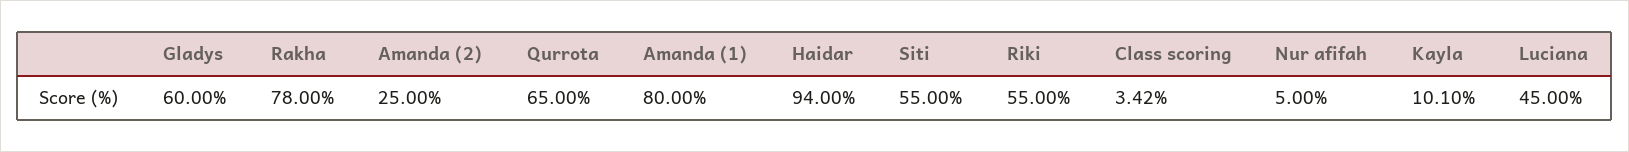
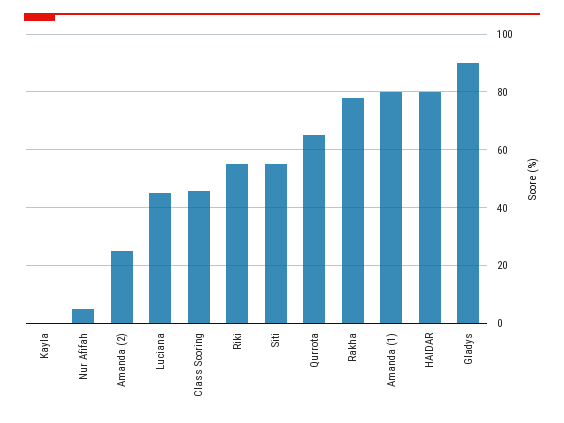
  {
-   "Gladys": 60,
+   "Gladys": 90,
    "Rakha": 78,
    "Amanda (2)": 25,
    "Qurrota": 65,
    "Amanda (1)": 80,
-   "Haidar": 94,
+   "Haidar": 80,
    "Siti": 55,
    "Riki": 55,
-   "Class scoring": 3.42,
+   "Class scoring": 45,
    "Nur afifah": 5,
-   "Kayla": 10.1,
+   "Kayla": 0,
    "Luciana": 45
  }

